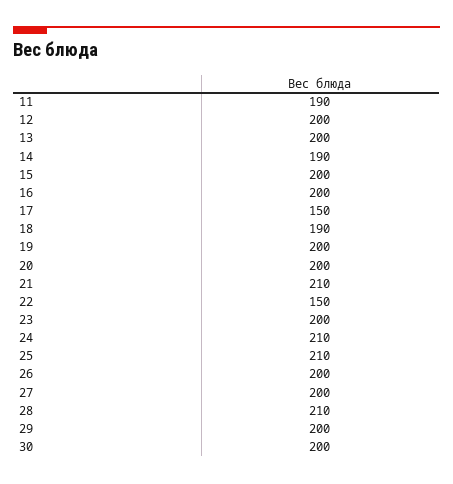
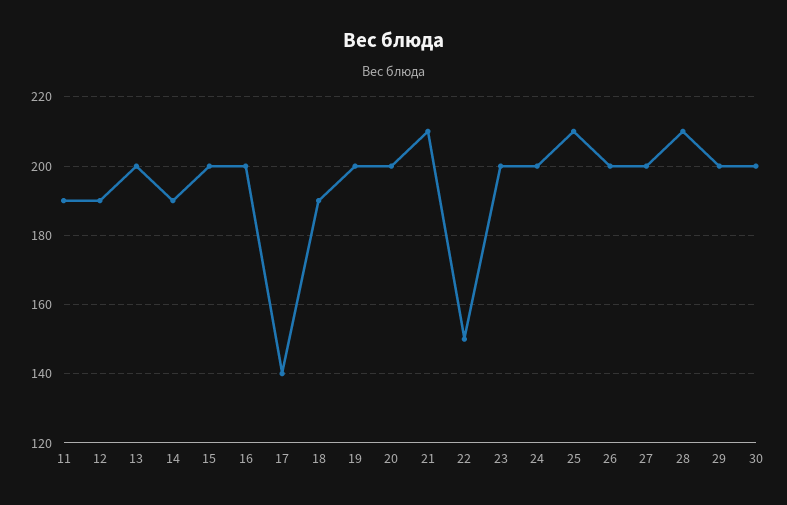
  {
    "11": 190,
-   "12": 200,
+   "12": 190,
    "13": 200,
    "14": 190,
    "15": 200,
    "16": 200,
-   "17": 150,
+   "17": 140,
    "18": 190,
    "19": 200,
    "20": 200,
    "21": 210,
    "22": 150,
    "23": 200,
-   "24": 210,
+   "24": 200,
    "25": 210,
    "26": 200,
    "27": 200,
    "28": 210,
    "29": 200,
    "30": 200
  }

